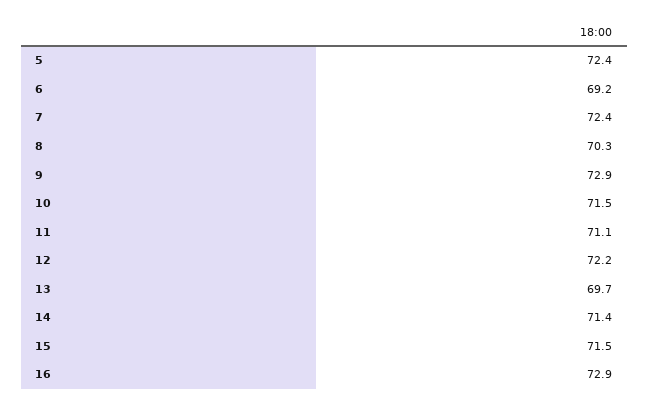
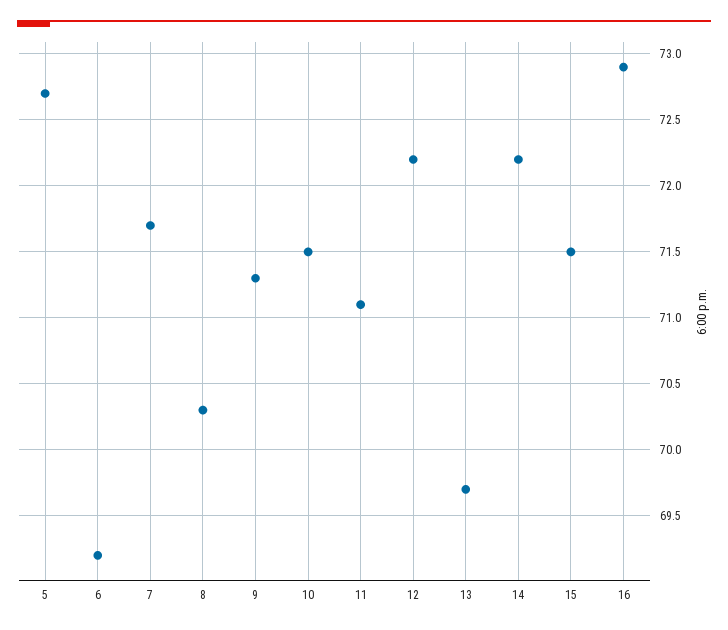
  {
-   "5": 72.4,
+   "5": 72.7,
    "6": 69.2,
-   "7": 72.4,
+   "7": 71.7,
    "8": 70.3,
-   "9": 72.9,
+   "9": 71.3,
    "10": 71.5,
    "11": 71.1,
    "12": 72.2,
    "13": 69.7,
-   "14": 71.4,
+   "14": 72.2,
    "15": 71.5,
    "16": 72.9
  }

